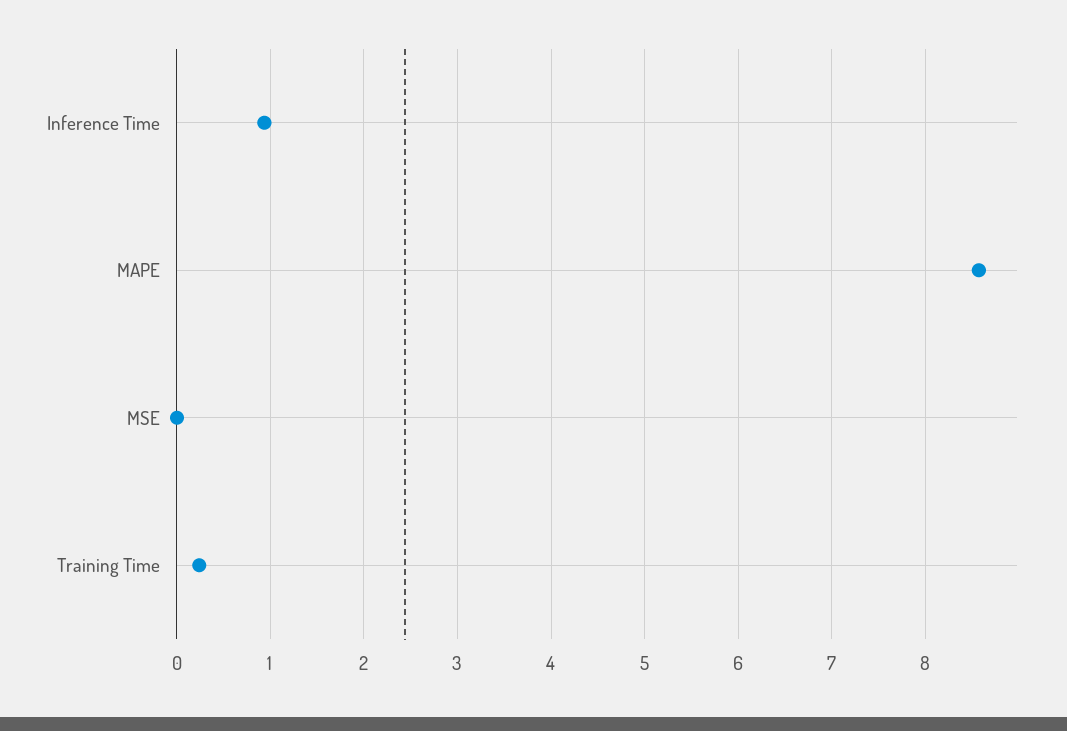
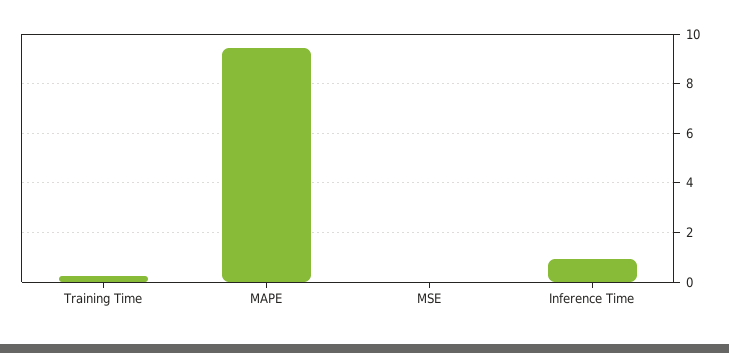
  {
    "Inference Time": 0.9,
-   "MAPE": 8.6,
+   "MAPE": 9.5,
    "MSE": 0,
    "Training Time": 0.2
  }

